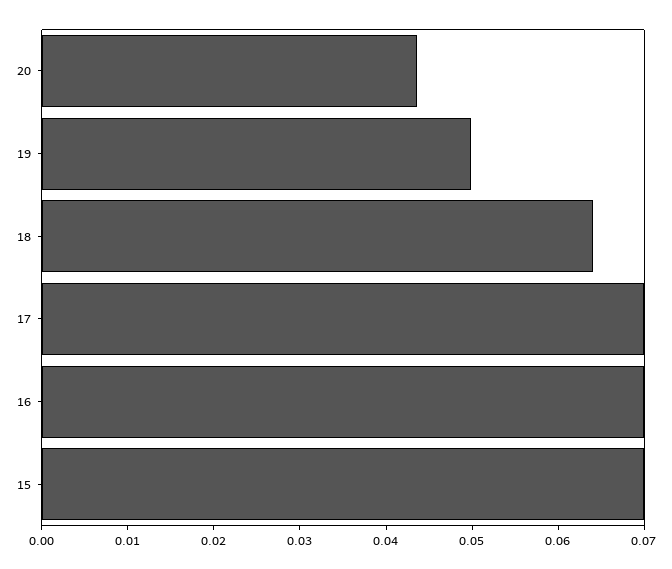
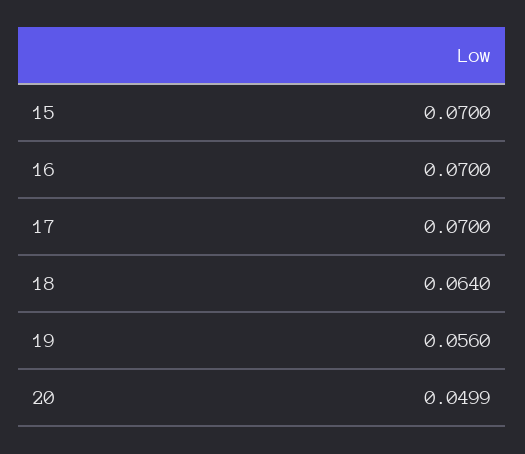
  {
-   "20": 0.044,
+   "20": 0.0499,
-   "19": 0.05,
+   "19": 0.056,
    "18": 0.064,
    "17": 0.07,
    "16": 0.07,
    "15": 0.07
  }

